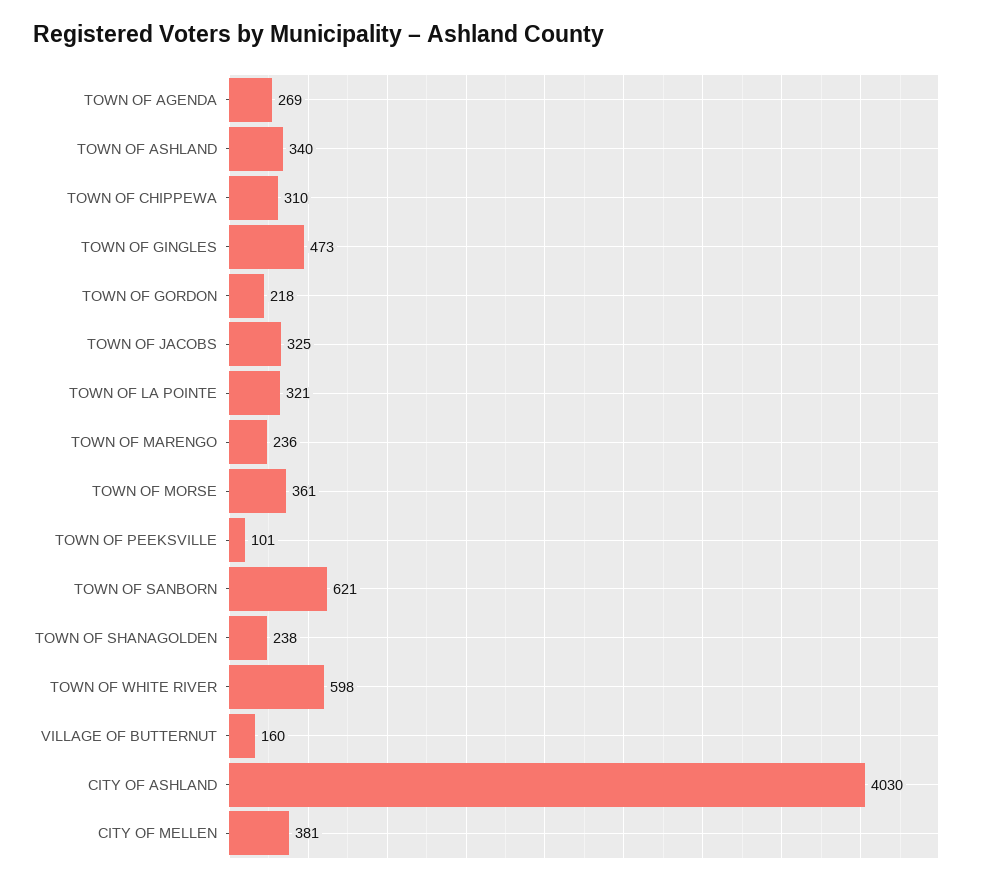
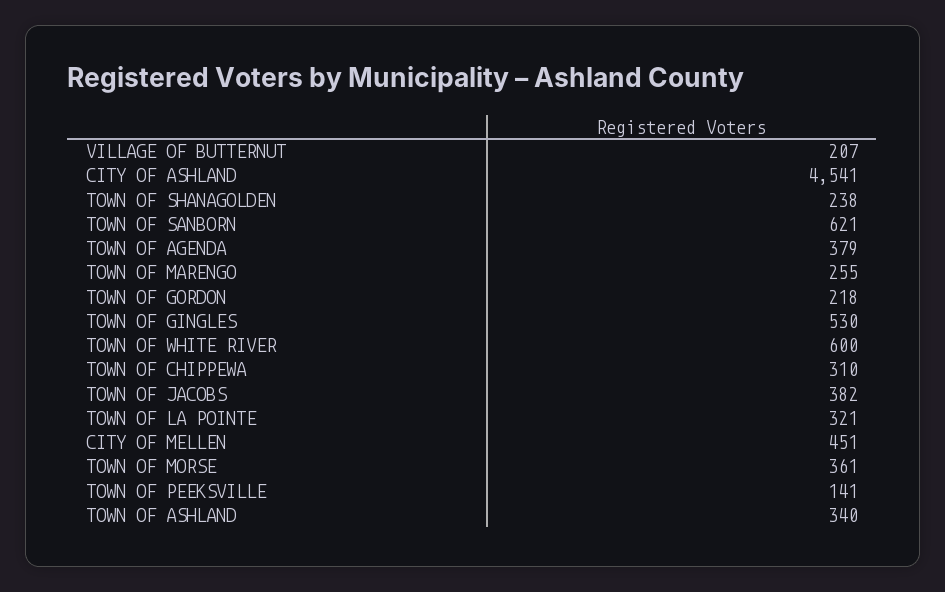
  {
-   "TOWN OF AGENDA": 269,
+   "TOWN OF AGENDA": 379,
    "TOWN OF ASHLAND": 340,
    "TOWN OF CHIPPEWA": 310,
-   "TOWN OF GINGLES": 473,
+   "TOWN OF GINGLES": 530,
    "TOWN OF GORDON": 218,
-   "TOWN OF JACOBS": 325,
+   "TOWN OF JACOBS": 382,
    "TOWN OF LA POINTE": 321,
-   "TOWN OF MARENGO": 236,
+   "TOWN OF MARENGO": 255,
    "TOWN OF MORSE": 361,
-   "TOWN OF PEEKSVILLE": 101,
+   "TOWN OF PEEKSVILLE": 141,
    "TOWN OF SANBORN": 621,
    "TOWN OF SHANAGOLDEN": 238,
-   "TOWN OF WHITE RIVER": 598,
+   "TOWN OF WHITE RIVER": 600,
-   "VILLAGE OF BUTTERNUT": 160,
+   "VILLAGE OF BUTTERNUT": 207,
-   "CITY OF ASHLAND": 4030,
+   "CITY OF ASHLAND": 4541,
-   "CITY OF MELLEN": 381
+   "CITY OF MELLEN": 451
  }

